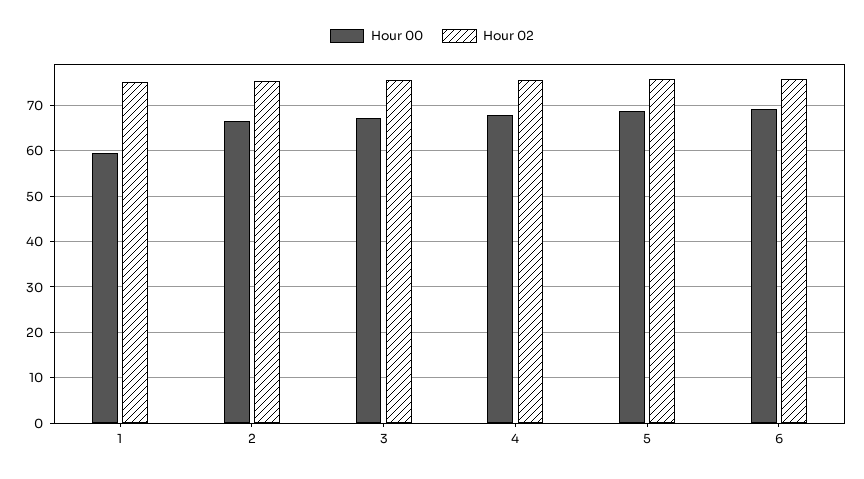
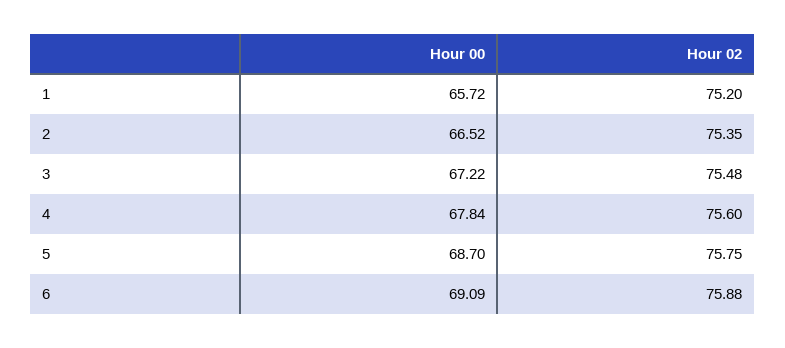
  {
    "Hour 00": {
-     "1": 60,
+     "1": 65.72,
      "2": 66.52,
      "3": 67.22,
      "4": 67.84,
      "5": 68.7,
      "6": 69.09
    },
    "Hour 02": {
      "1": 75.2,
      "2": 75.35,
      "3": 75.48,
      "4": 75.6,
      "5": 75.75,
      "6": 75.88
    }
  }

